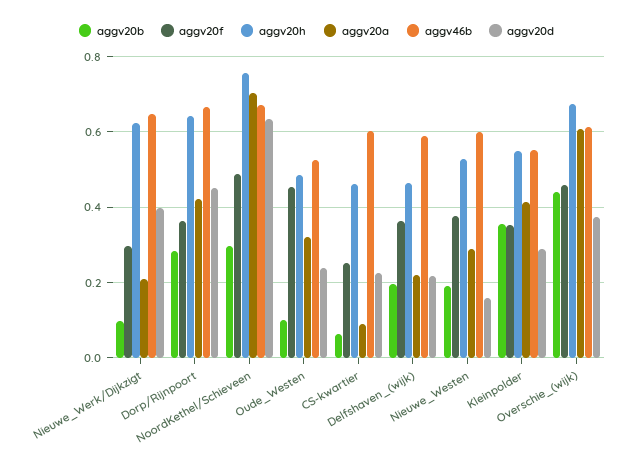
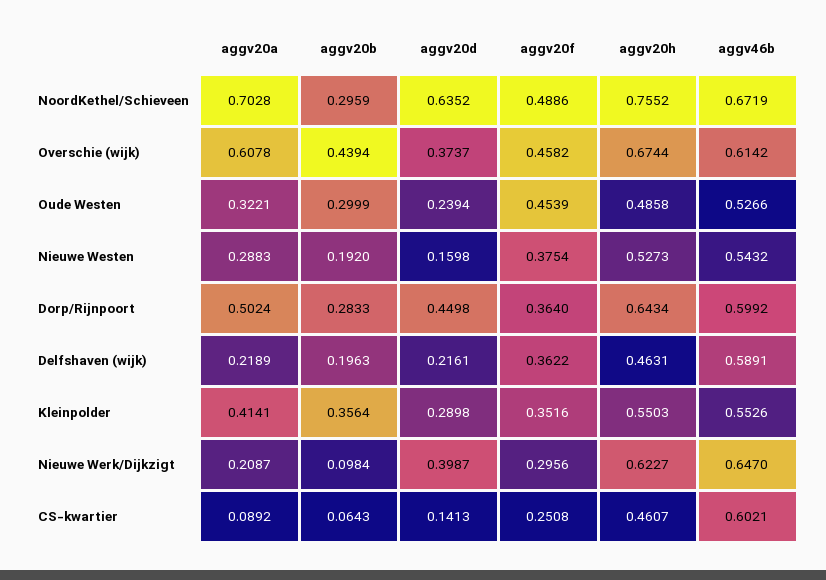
  {
    "aggv20b": {
      "Nieuwe_Werk/Dijkzigt": 0.0984,
      "Dorp/Rijnpoort": 0.2833,
      "NoordKethel/Schieveen": 0.2959,
-     "Oude_Westen": 0.1,
+     "Oude_Westen": 0.2999,
      "CS-kwartier": 0.0643,
      "Delfshaven_(wijk)": 0.1963,
      "Nieuwe_Westen": 0.192,
      "Kleinpolder": 0.3564,
      "Overschie_(wijk)": 0.4394
    },
    "aggv20f": {
      "Nieuwe_Werk/Dijkzigt": 0.2956,
      "Dorp/Rijnpoort": 0.364,
      "NoordKethel/Schieveen": 0.4886,
      "Oude_Westen": 0.4539,
      "CS-kwartier": 0.2508,
      "Delfshaven_(wijk)": 0.3622,
      "Nieuwe_Westen": 0.3754,
      "Kleinpolder": 0.3516,
      "Overschie_(wijk)": 0.4582
    },
    "aggv20h": {
      "Nieuwe_Werk/Dijkzigt": 0.6227,
      "Dorp/Rijnpoort": 0.6434,
      "NoordKethel/Schieveen": 0.7552,
      "Oude_Westen": 0.4858,
      "CS-kwartier": 0.4607,
      "Delfshaven_(wijk)": 0.4631,
      "Nieuwe_Westen": 0.5273,
      "Kleinpolder": 0.5503,
      "Overschie_(wijk)": 0.6744
    },
    "aggv20a": {
      "Nieuwe_Werk/Dijkzigt": 0.2087,
-     "Dorp/Rijnpoort": 0.42,
+     "Dorp/Rijnpoort": 0.5024,
      "NoordKethel/Schieveen": 0.7028,
      "Oude_Westen": 0.3221,
      "CS-kwartier": 0.0892,
      "Delfshaven_(wijk)": 0.2189,
      "Nieuwe_Westen": 0.2883,
      "Kleinpolder": 0.4141,
      "Overschie_(wijk)": 0.6078
    },
    "aggv46b": {
      "Nieuwe_Werk/Dijkzigt": 0.647,
-     "Dorp/Rijnpoort": 0.66,
+     "Dorp/Rijnpoort": 0.5992,
      "NoordKethel/Schieveen": 0.6719,
      "Oude_Westen": 0.5266,
      "CS-kwartier": 0.6021,
      "Delfshaven_(wijk)": 0.5891,
-     "Nieuwe_Westen": 0.6,
+     "Nieuwe_Westen": 0.5432,
      "Kleinpolder": 0.5526,
      "Overschie_(wijk)": 0.6142
    },
    "aggv20d": {
      "Nieuwe_Werk/Dijkzigt": 0.3987,
      "Dorp/Rijnpoort": 0.4498,
      "NoordKethel/Schieveen": 0.6352,
      "Oude_Westen": 0.2394,
-     "CS-kwartier": 0.22,
+     "CS-kwartier": 0.1413,
      "Delfshaven_(wijk)": 0.2161,
      "Nieuwe_Westen": 0.1598,
      "Kleinpolder": 0.2898,
      "Overschie_(wijk)": 0.3737
    }
  }

